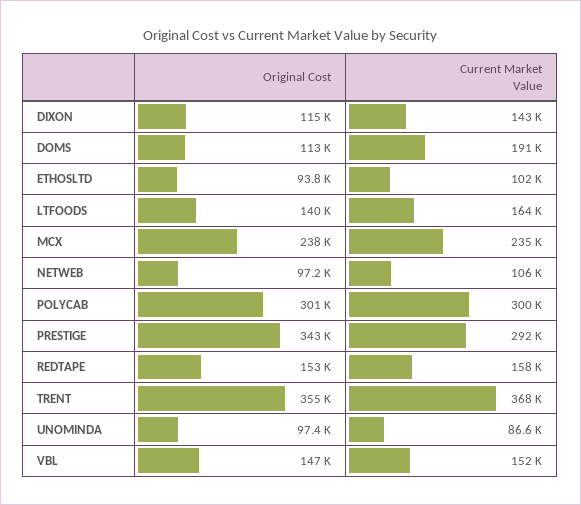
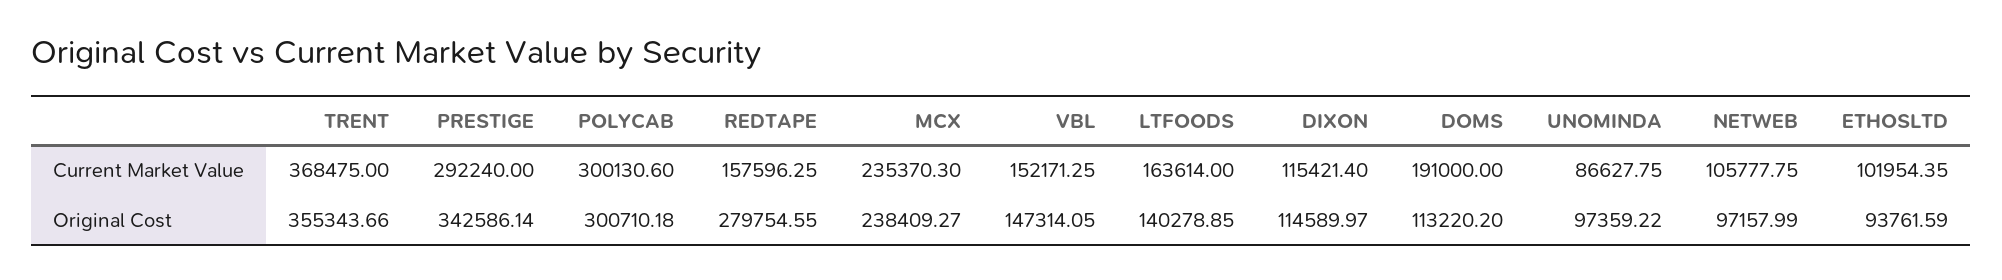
  {
    "Original Cost": {
      "DIXON": 114589.97,
      "DOMS": 113220.2,
      "ETHOSLTD": 93761.59,
      "LTFOODS": 140278.85,
      "MCX": 238409.27,
      "NETWEB": 97157.99,
      "POLYCAB": 300710.18,
      "PRESTIGE": 342586.14,
-     "REDTAPE": 153000,
+     "REDTAPE": 279754.55,
      "TRENT": 355343.66,
      "UNOMINDA": 97359.22,
      "VBL": 147314.05
    },
    "Current Market Value": {
-     "DIXON": 143000,
+     "DIXON": 115421.4,
      "DOMS": 191000,
      "ETHOSLTD": 101954.35,
      "LTFOODS": 163614,
      "MCX": 235370.3,
      "NETWEB": 105777.75,
      "POLYCAB": 300130.6,
      "PRESTIGE": 292240,
      "REDTAPE": 157596.25,
      "TRENT": 368475,
      "UNOMINDA": 86627.75,
      "VBL": 152171.25
    }
  }

